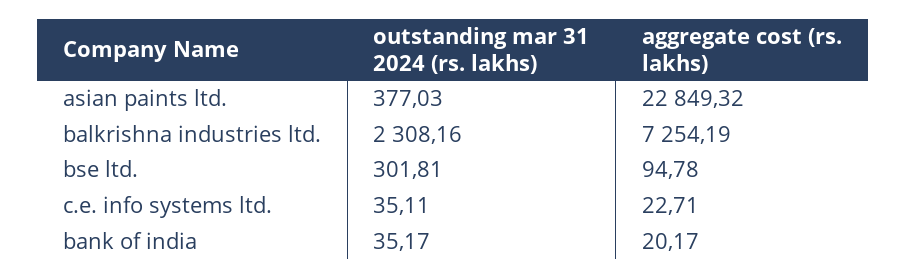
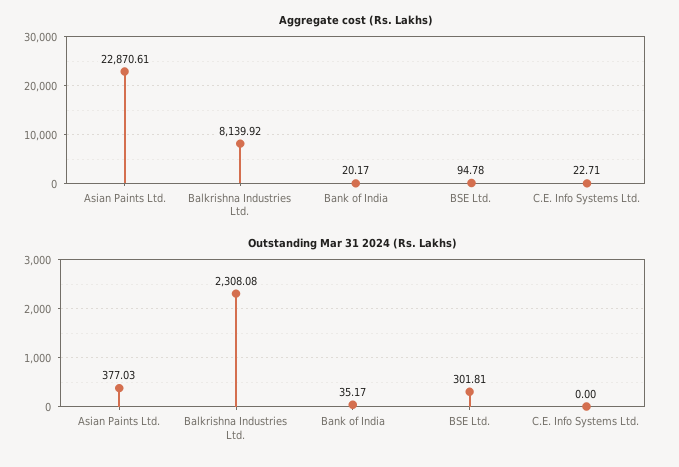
  {
    "outstanding mar 31 2024 (rs. lakhs)": {
      "asian paints ltd.": 377.03,
-     "balkrishna industries ltd.": 2308.16,
+     "balkrishna industries ltd.": 2308.08,
      "bse ltd.": 301.81,
-     "c.e. info systems ltd.": 35.11,
+     "c.e. info systems ltd.": 0,
      "bank of india": 35.17
    },
    "aggregate cost (rs. lakhs)": {
-     "asian paints ltd.": 22849.32,
+     "asian paints ltd.": 22870.61,
-     "balkrishna industries ltd.": 7254.19,
+     "balkrishna industries ltd.": 8139.92,
      "bse ltd.": 94.78,
      "c.e. info systems ltd.": 22.71,
      "bank of india": 20.17
    }
  }

